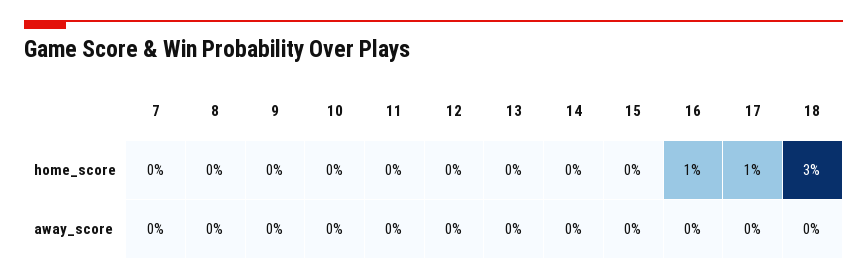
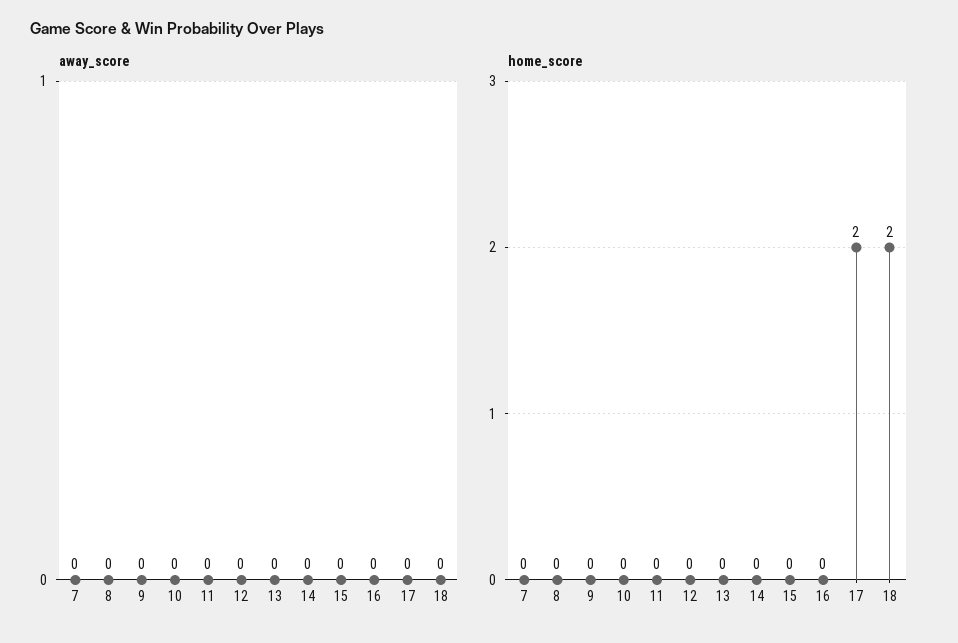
  {
    "home_score": {
      "7": 0,
      "8": 0,
      "9": 0,
      "10": 0,
      "11": 0,
      "12": 0,
      "13": 0,
      "14": 0,
      "15": 0,
-     "16": 1,
+     "16": 0,
-     "17": 1,
+     "17": 2,
-     "18": 3
+     "18": 2
    },
    "away_score": {
      "7": 0,
      "8": 0,
      "9": 0,
      "10": 0,
      "11": 0,
      "12": 0,
      "13": 0,
      "14": 0,
      "15": 0,
      "16": 0,
      "17": 0,
      "18": 0
    }
  }

